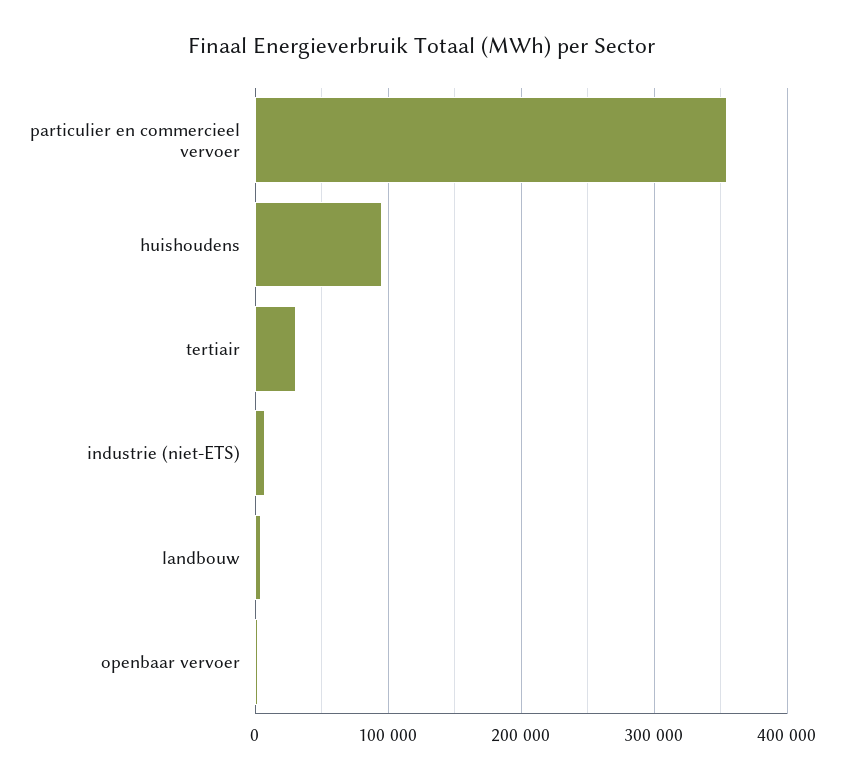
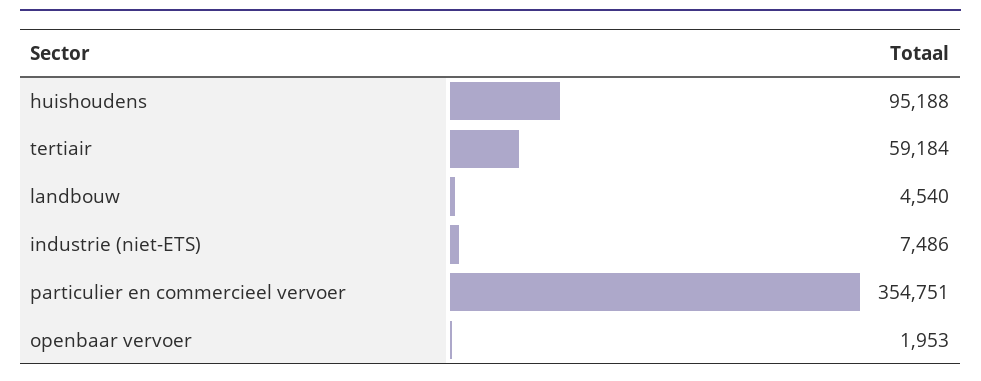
  {
    "particulier en commercieel vervoer": 354751,
    "huishoudens": 95188,
-   "tertiair": 30000,
+   "tertiair": 59184,
    "industrie (niet-ETS)": 7486,
    "landbouw": 4540,
    "openbaar vervoer": 1953
  }

